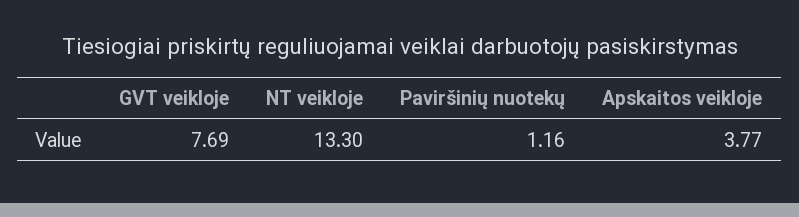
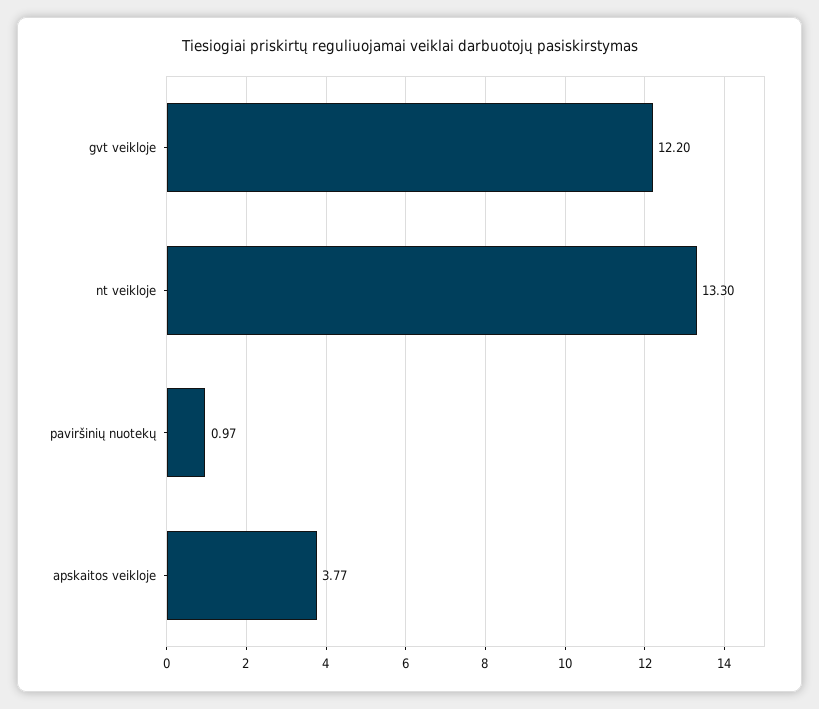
  {
-   "GVT veikloje": 7.69,
+   "GVT veikloje": 12.2,
    "NT veikloje": 13.3,
-   "Paviršinių nuotekų": 1.16,
+   "Paviršinių nuotekų": 0.97,
    "Apskaitos veikloje": 3.77
  }

